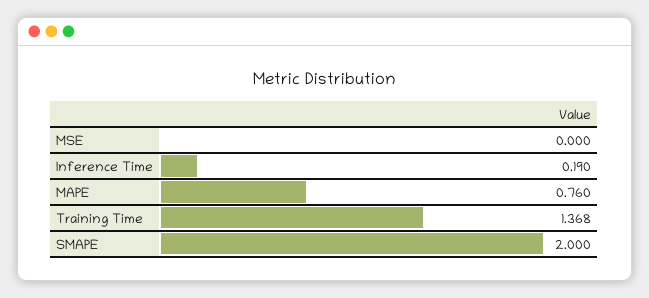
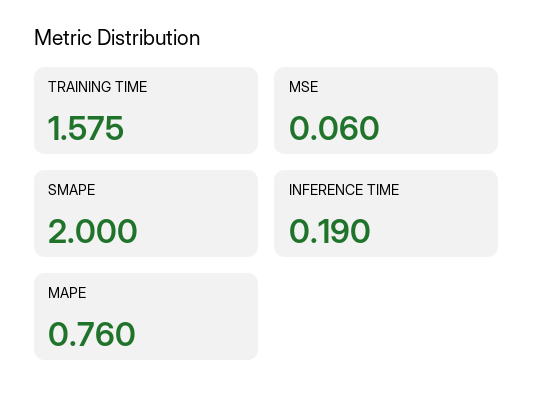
  {
-   "MSE": 0,
+   "MSE": 0.06,
    "Inference Time": 0.19,
    "MAPE": 0.76,
-   "Training Time": 1.368,
+   "Training Time": 1.575,
    "SMAPE": 2
  }

